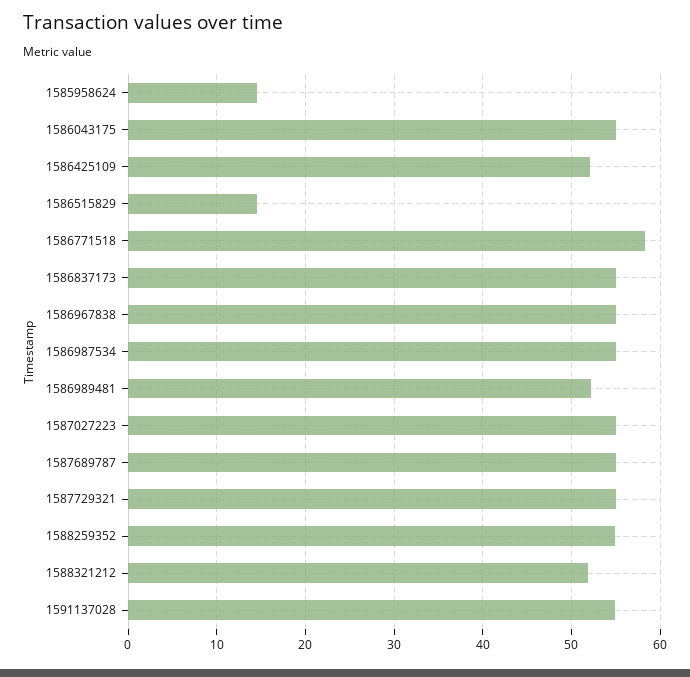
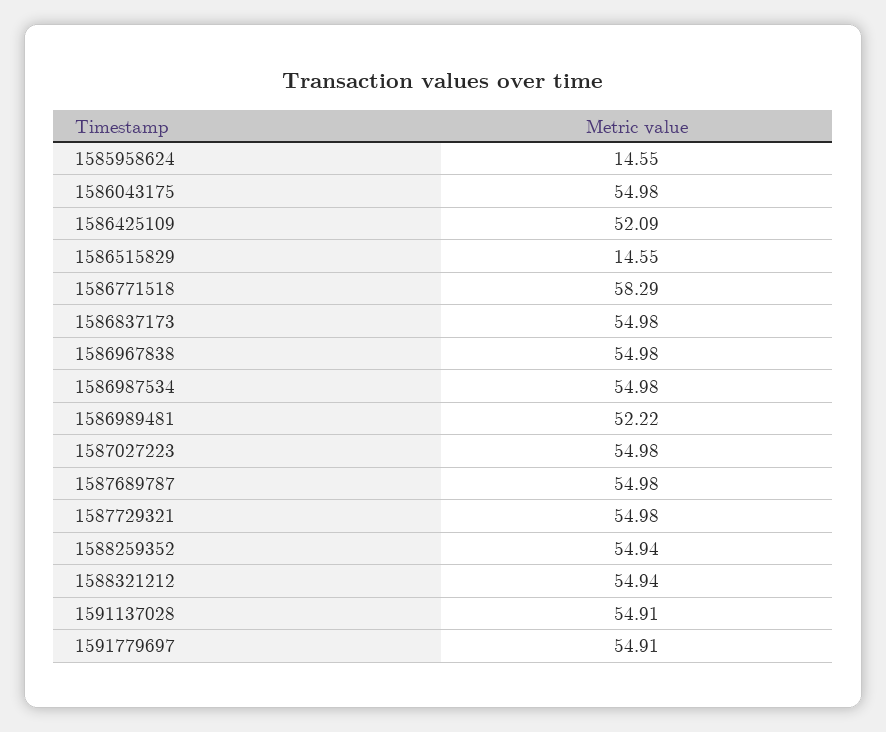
  {
    "1585958624": 14.55,
    "1586043175": 54.98,
    "1586425109": 52.09,
    "1586515829": 14.55,
    "1586771518": 58.29,
    "1586837173": 54.98,
    "1586967838": 54.98,
    "1586987534": 54.98,
    "1586989481": 52.22,
    "1587027223": 54.98,
    "1587689787": 54.98,
    "1587729321": 54.98,
    "1588259352": 54.94,
-   "1588321212": 52,
+   "1588321212": 54.94,
-   "1591137028": 54.91
+   "1591137028": 54.91,
+   "1591779697": 54.91
  }

